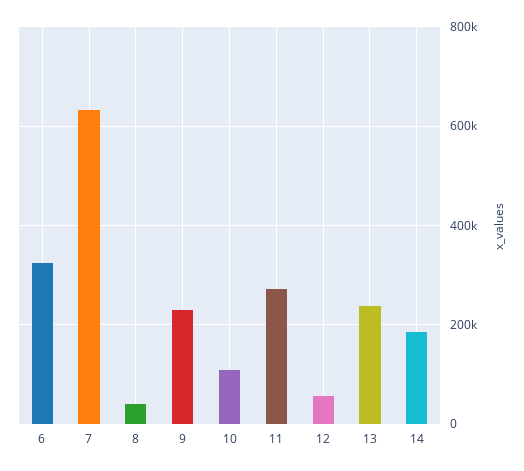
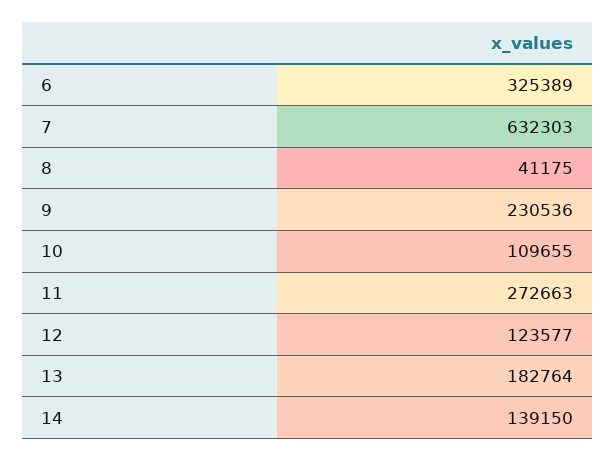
  {
    "6": 325389,
    "7": 632303,
    "8": 41175,
    "9": 230536,
    "10": 109655,
    "11": 272663,
-   "12": 60000,
+   "12": 123577,
-   "13": 240000,
+   "13": 182764,
-   "14": 180000
+   "14": 139150
  }

